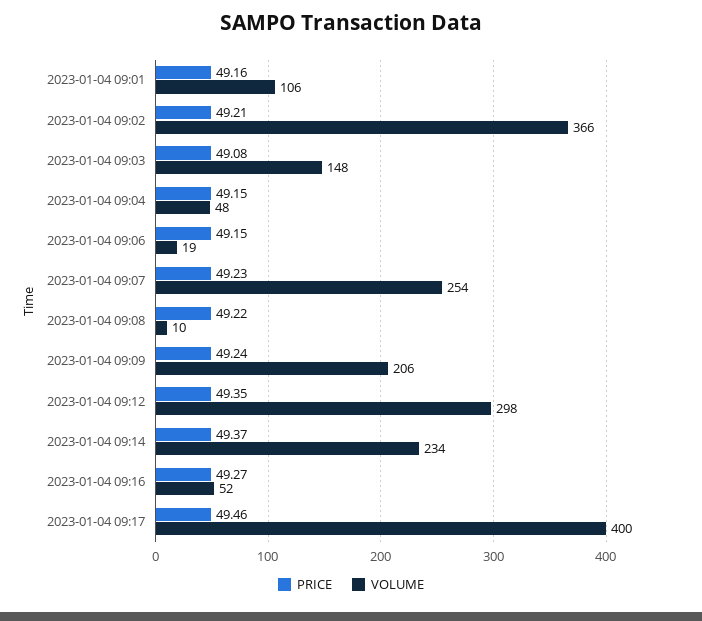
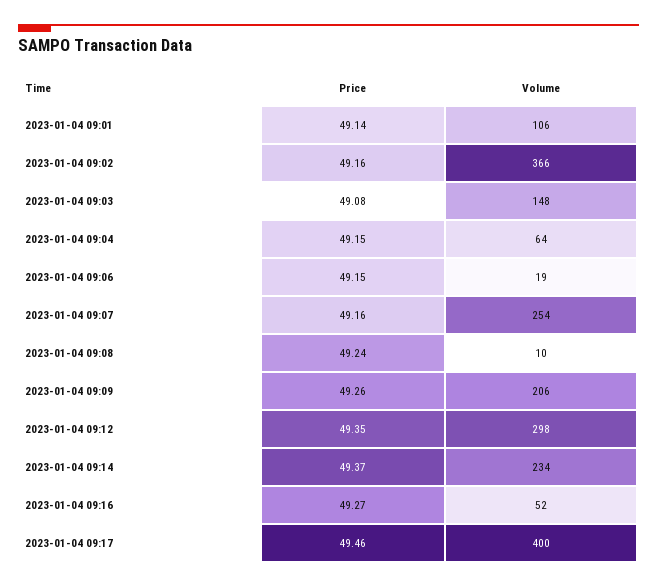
  {
    "PRICE": {
-     "2023-01-04 09:01": 49.16,
+     "2023-01-04 09:01": 49.14,
-     "2023-01-04 09:02": 49.21,
+     "2023-01-04 09:02": 49.16,
      "2023-01-04 09:03": 49.08,
      "2023-01-04 09:04": 49.15,
      "2023-01-04 09:06": 49.15,
-     "2023-01-04 09:07": 49.23,
+     "2023-01-04 09:07": 49.16,
-     "2023-01-04 09:08": 49.22,
+     "2023-01-04 09:08": 49.24,
-     "2023-01-04 09:09": 49.24,
+     "2023-01-04 09:09": 49.26,
      "2023-01-04 09:12": 49.35,
      "2023-01-04 09:14": 49.37,
      "2023-01-04 09:16": 49.27,
      "2023-01-04 09:17": 49.46
    },
    "VOLUME": {
      "2023-01-04 09:01": 106,
      "2023-01-04 09:02": 366,
      "2023-01-04 09:03": 148,
-     "2023-01-04 09:04": 48,
+     "2023-01-04 09:04": 64,
      "2023-01-04 09:06": 19,
      "2023-01-04 09:07": 254,
      "2023-01-04 09:08": 10,
      "2023-01-04 09:09": 206,
      "2023-01-04 09:12": 298,
      "2023-01-04 09:14": 234,
      "2023-01-04 09:16": 52,
      "2023-01-04 09:17": 400
    }
  }

